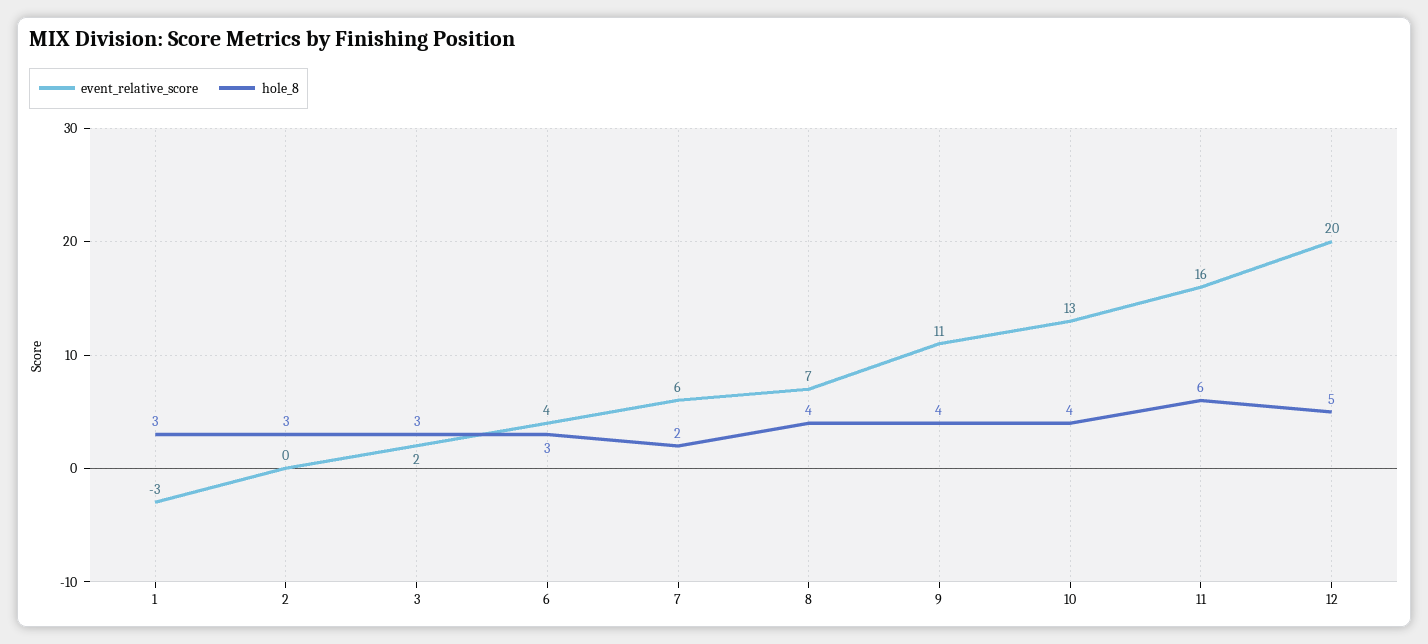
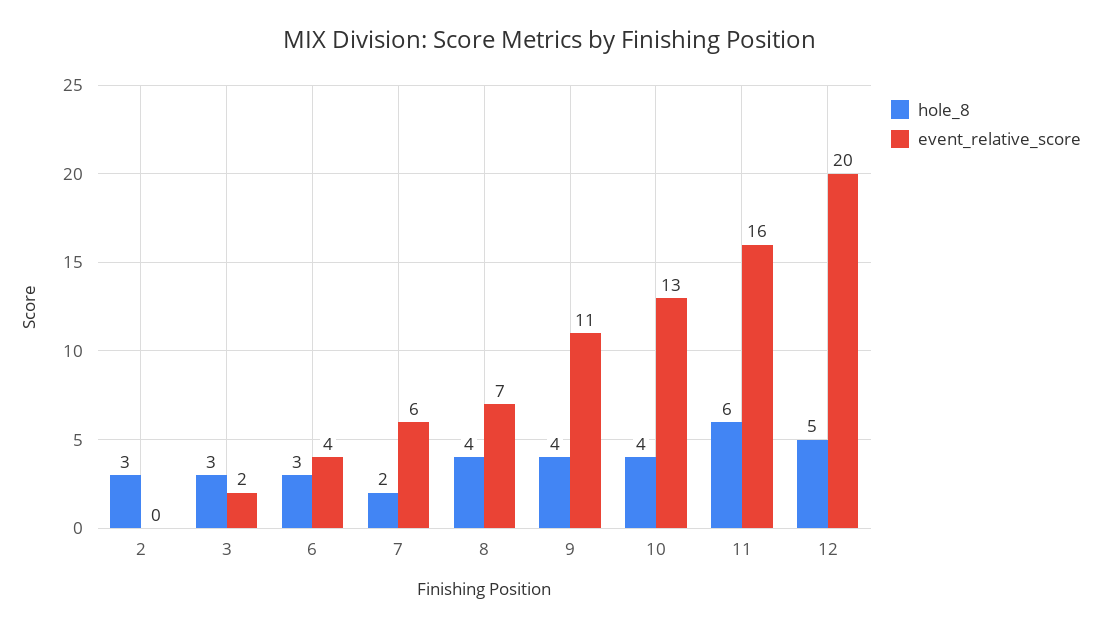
  {
    "event_relative_score": {
-     "1": -3,
      "2": 0,
      "3": 2,
      "6": 4,
      "7": 6,
      "8": 7,
      "9": 11,
      "10": 13,
      "11": 16,
      "12": 20
    },
    "hole_8": {
-     "1": 3,
      "2": 3,
      "3": 3,
      "6": 3,
      "7": 2,
      "8": 4,
      "9": 4,
      "10": 4,
      "11": 6,
      "12": 5
    }
  }

